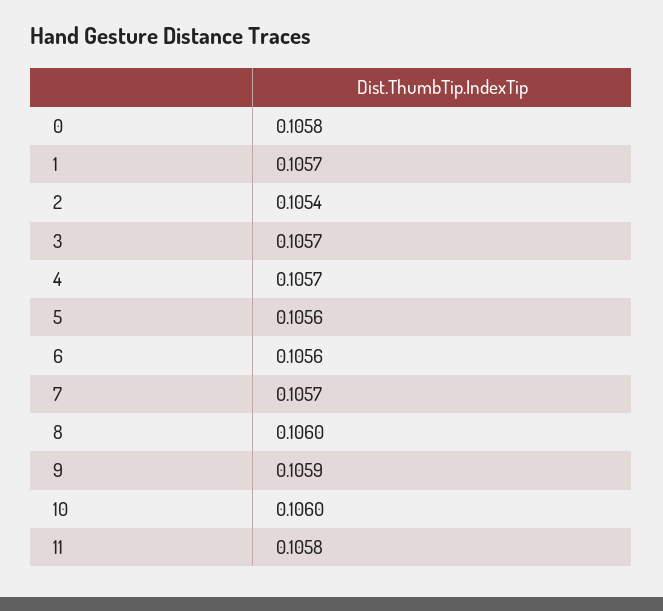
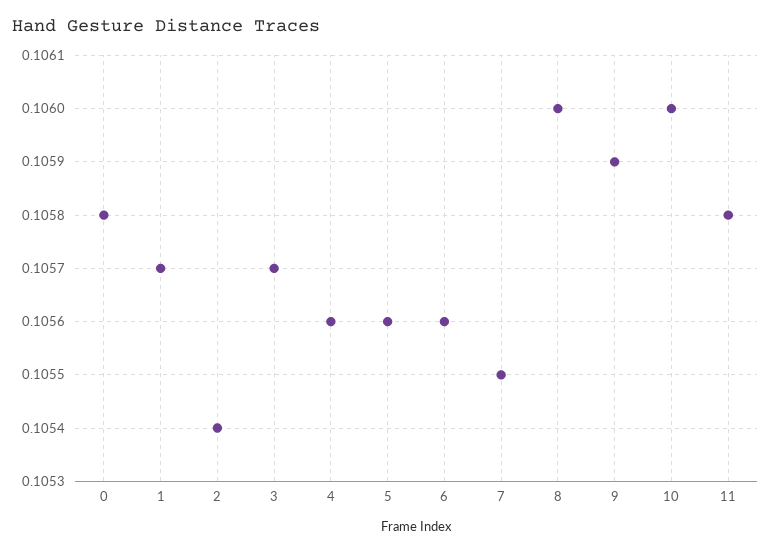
  {
    "0": 0.1058,
    "1": 0.1057,
    "2": 0.1054,
    "3": 0.1057,
-   "4": 0.1057,
+   "4": 0.1056,
    "5": 0.1056,
    "6": 0.1056,
-   "7": 0.1057,
+   "7": 0.1055,
    "8": 0.106,
    "9": 0.1059,
    "10": 0.106,
    "11": 0.1058
  }

